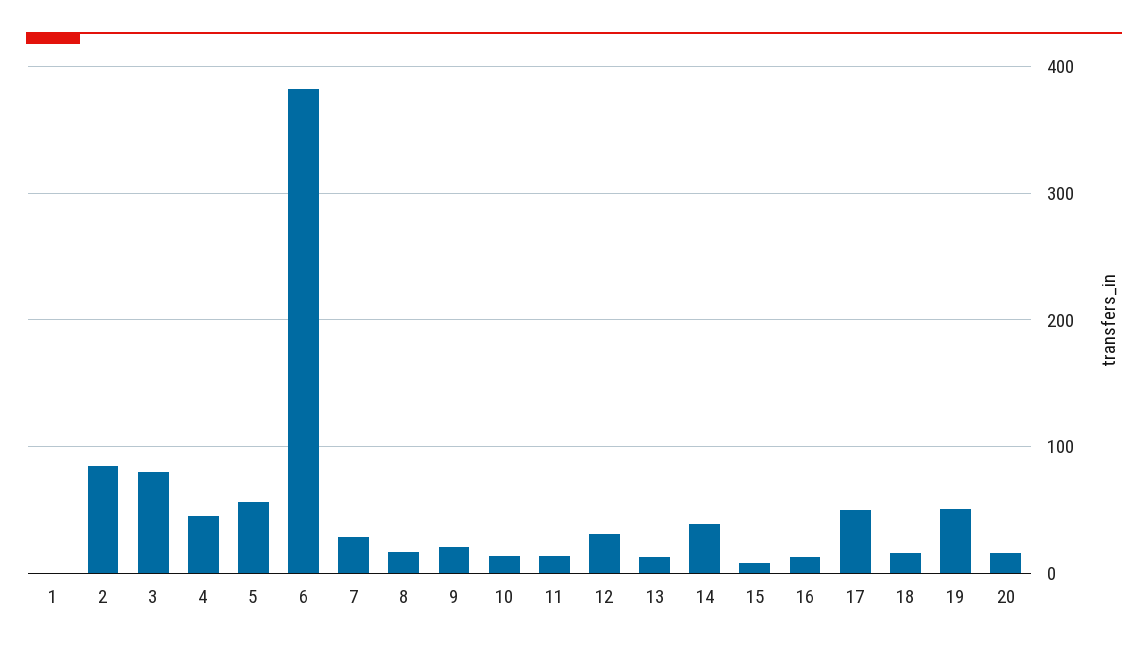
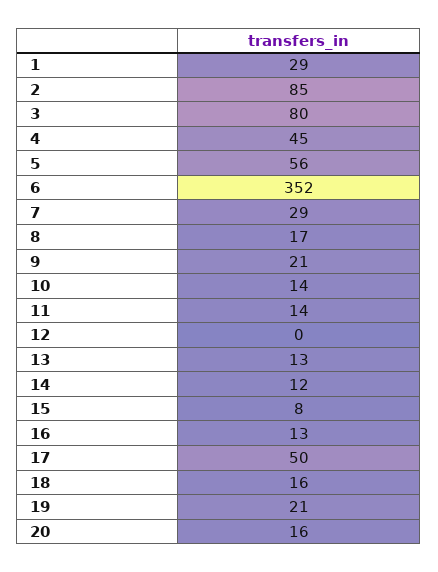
  {
-   "1": 0,
+   "1": 29,
    "2": 85,
    "3": 80,
    "4": 45,
    "5": 56,
-   "6": 380,
+   "6": 352,
    "7": 29,
    "8": 17,
    "9": 21,
    "10": 14,
    "11": 14,
-   "12": 30,
+   "12": 0,
    "13": 13,
-   "14": 40,
+   "14": 12,
    "15": 8,
    "16": 13,
    "17": 50,
    "18": 16,
-   "19": 50,
+   "19": 21,
    "20": 16
  }

